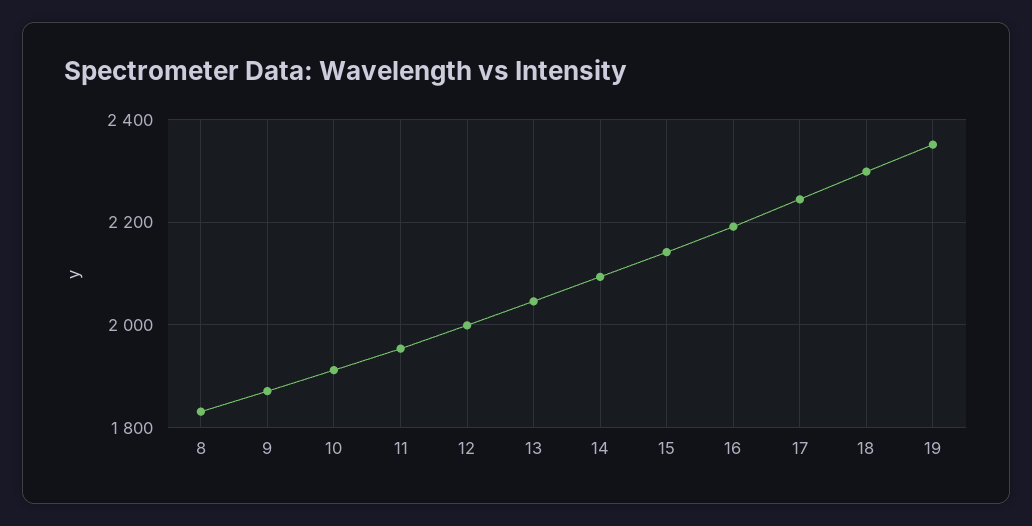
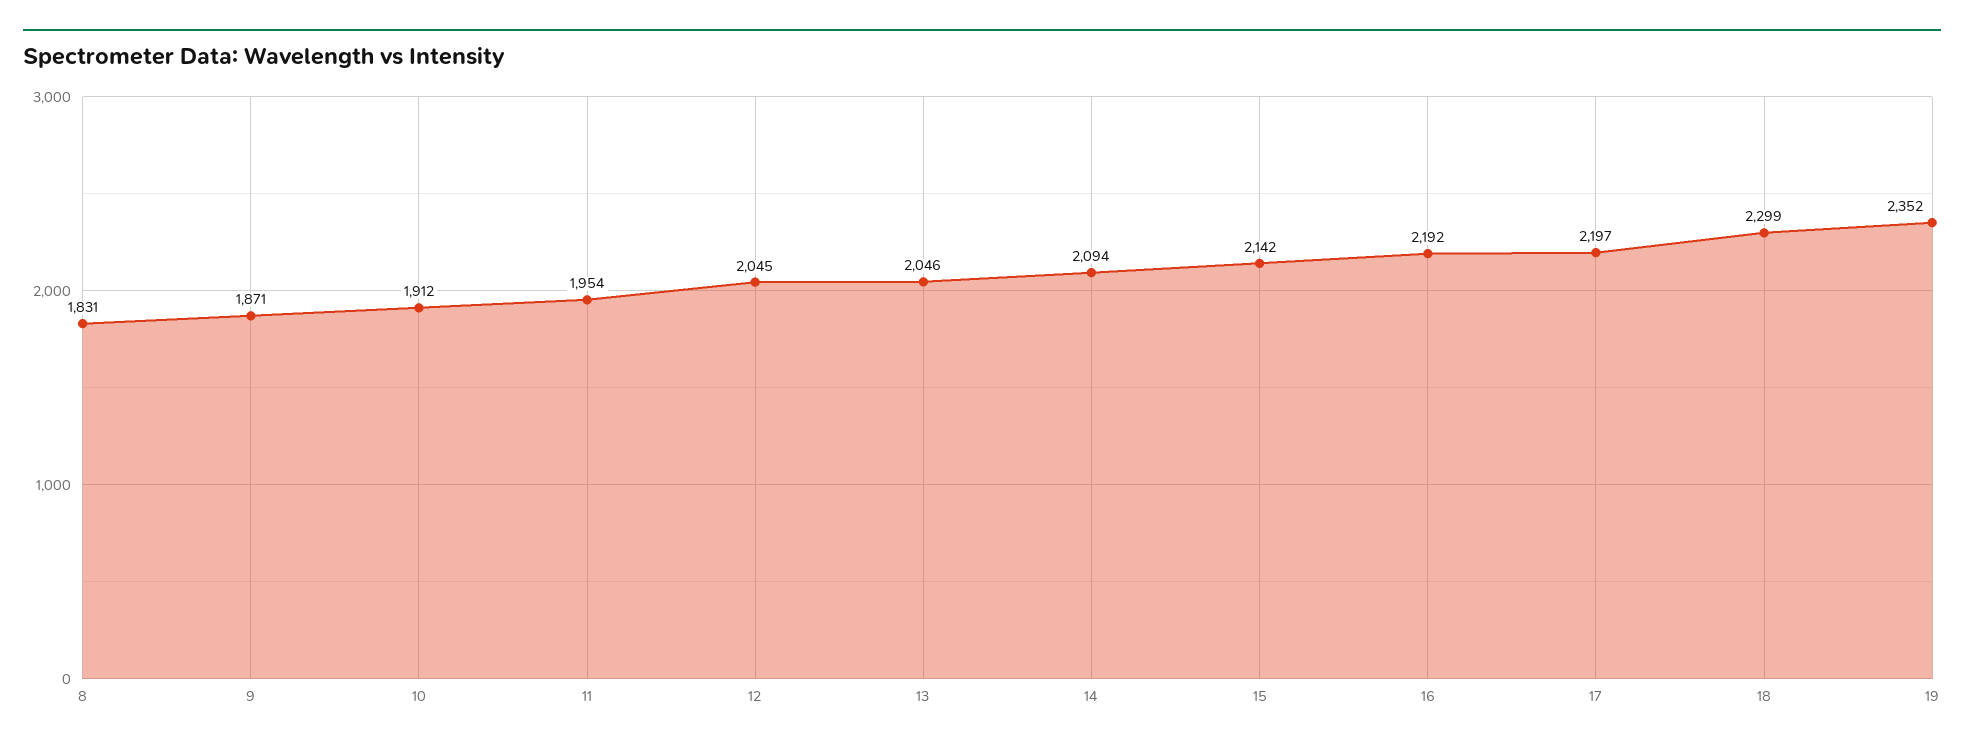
  {
    "8": 1831,
    "9": 1871,
    "10": 1912,
    "11": 1954,
-   "12": 2000,
+   "12": 2045,
    "13": 2046,
    "14": 2094,
    "15": 2142,
    "16": 2192,
-   "17": 2240,
+   "17": 2197,
    "18": 2299,
    "19": 2352
  }

